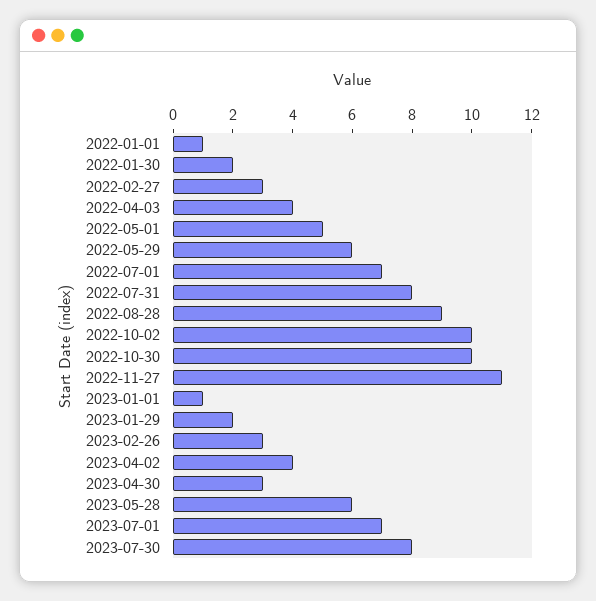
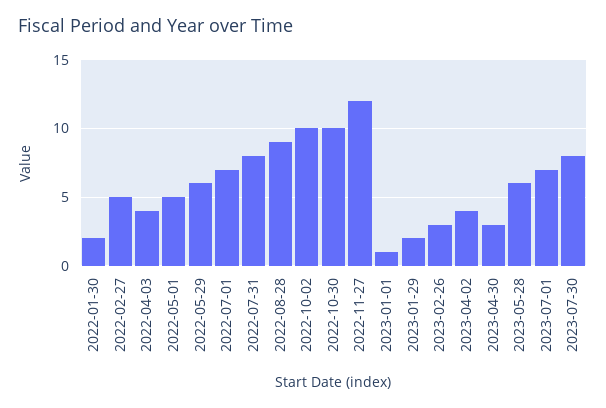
  {
-   "2022-01-01": 1,
    "2022-01-30": 2,
-   "2022-02-27": 3,
+   "2022-02-27": 5,
    "2022-04-03": 4,
    "2022-05-01": 5,
    "2022-05-29": 6,
    "2022-07-01": 7,
    "2022-07-31": 8,
    "2022-08-28": 9,
    "2022-10-02": 10,
    "2022-10-30": 10,
-   "2022-11-27": 11,
+   "2022-11-27": 12,
    "2023-01-01": 1,
    "2023-01-29": 2,
    "2023-02-26": 3,
    "2023-04-02": 4,
    "2023-04-30": 3,
    "2023-05-28": 6,
    "2023-07-01": 7,
    "2023-07-30": 8
  }

